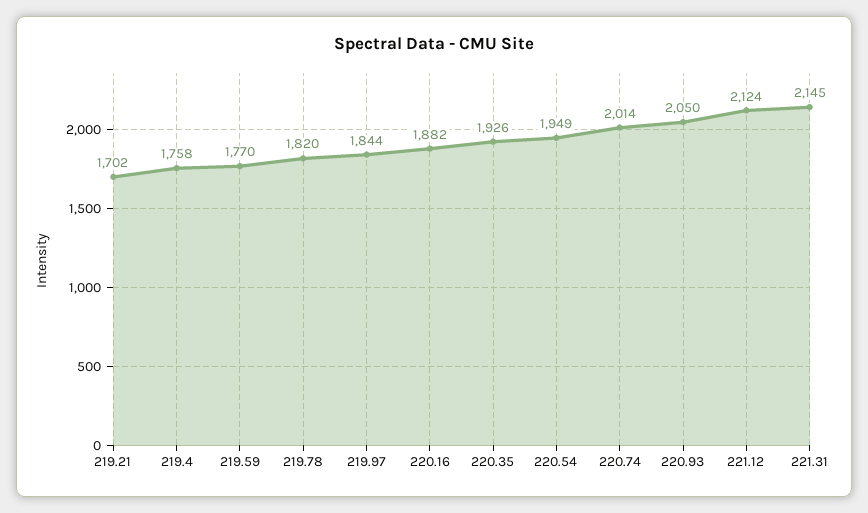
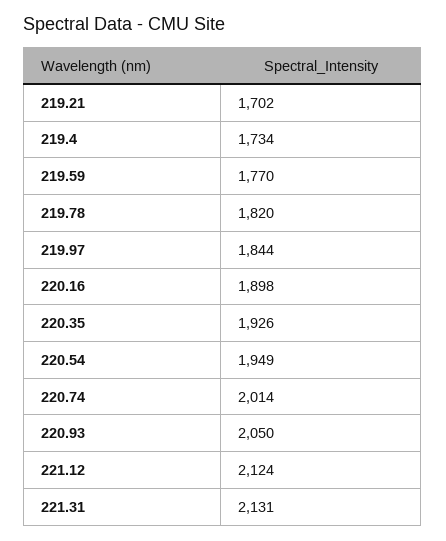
  {
    "219.21": 1702,
-   "219.4": 1758,
+   "219.4": 1734,
    "219.59": 1770,
    "219.78": 1820,
    "219.97": 1844,
-   "220.16": 1882,
+   "220.16": 1898,
    "220.35": 1926,
    "220.54": 1949,
    "220.74": 2014,
    "220.93": 2050,
    "221.12": 2124,
-   "221.31": 2145
+   "221.31": 2131
  }

